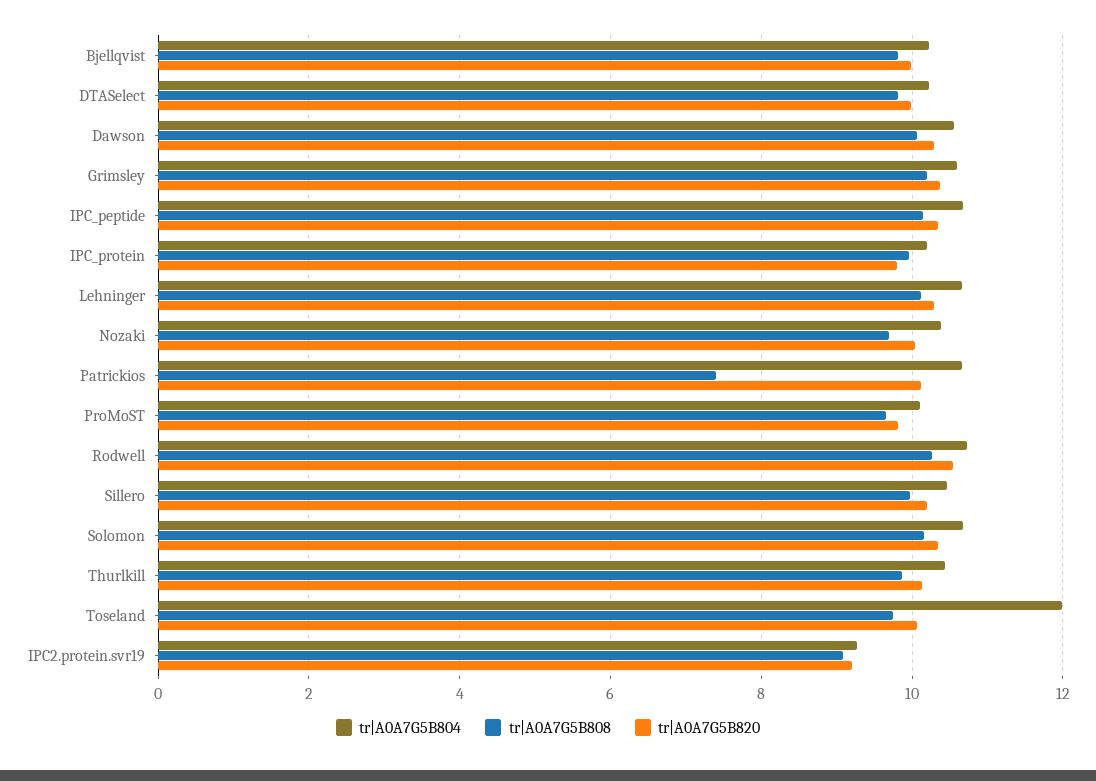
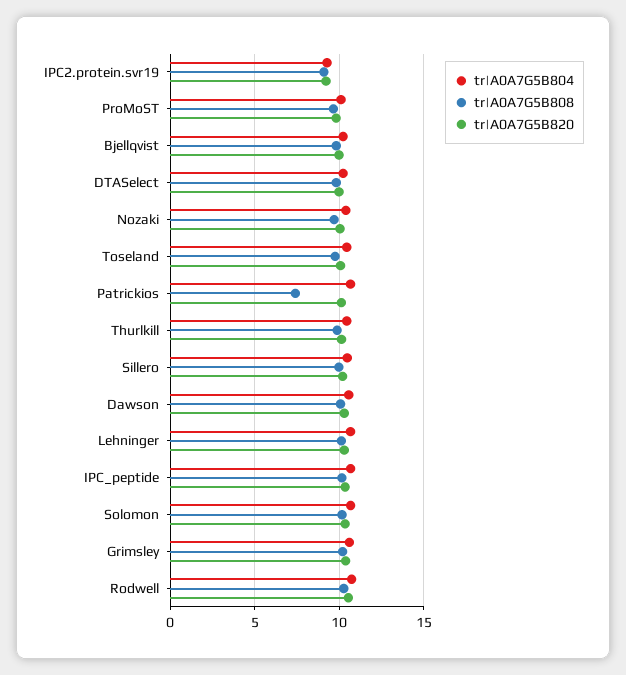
  {
    "tr|A0A7G5B804": {
      "Bjellqvist": 10.2,
      "DTASelect": 10.2,
      "Dawson": 10.6,
      "Grimsley": 10.6,
      "IPC_peptide": 10.6,
-     "IPC_protein": 10.2,
      "Lehninger": 10.6,
      "Nozaki": 10.4,
      "Patrickios": 10.6,
      "ProMoST": 10.2,
      "Rodwell": 10.8,
      "Sillero": 10.4,
      "Solomon": 10.6,
      "Thurlkill": 10.4,
-     "Toseland": 12,
+     "Toseland": 10.5,
      "IPC2.protein.svr19": 9.2
    },
    "tr|A0A7G5B808": {
      "Bjellqvist": 9.8,
      "DTASelect": 9.8,
      "Dawson": 10,
      "Grimsley": 10.2,
      "IPC_peptide": 10.2,
-     "IPC_protein": 10,
      "Lehninger": 10.2,
      "Nozaki": 9.6,
      "Patrickios": 7.4,
      "ProMoST": 9.6,
      "Rodwell": 10.2,
      "Sillero": 10,
      "Solomon": 10.2,
      "Thurlkill": 9.8,
      "Toseland": 9.8,
      "IPC2.protein.svr19": 9
    },
    "tr|A0A7G5B820": {
      "Bjellqvist": 10,
      "DTASelect": 10,
      "Dawson": 10.2,
      "Grimsley": 10.4,
      "IPC_peptide": 10.4,
-     "IPC_protein": 9.8,
      "Lehninger": 10.2,
      "Nozaki": 10,
      "Patrickios": 10.2,
      "ProMoST": 9.8,
      "Rodwell": 10.6,
      "Sillero": 10.2,
      "Solomon": 10.4,
      "Thurlkill": 10.2,
      "Toseland": 10,
      "IPC2.protein.svr19": 9.2
    }
  }

